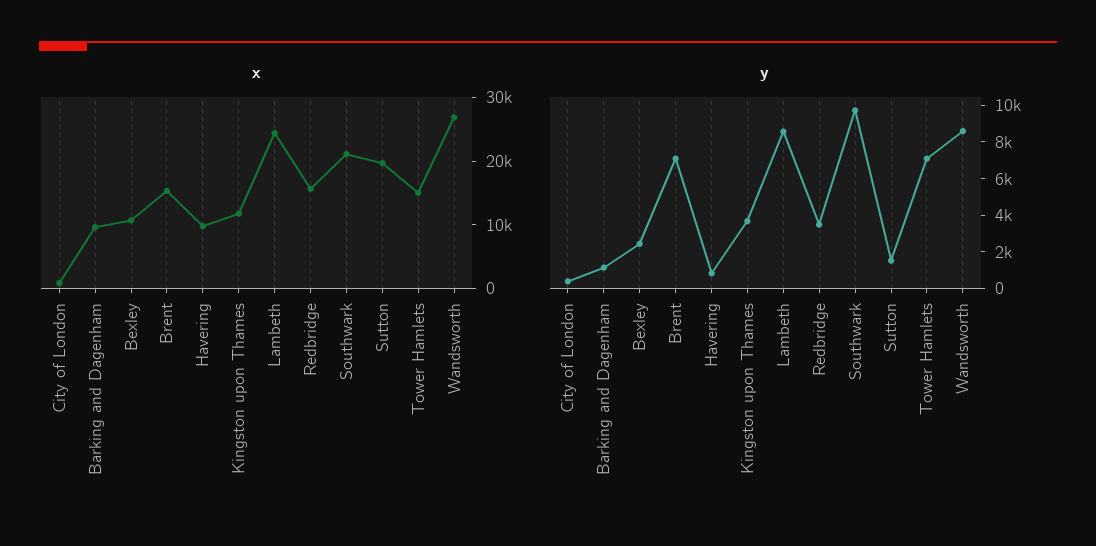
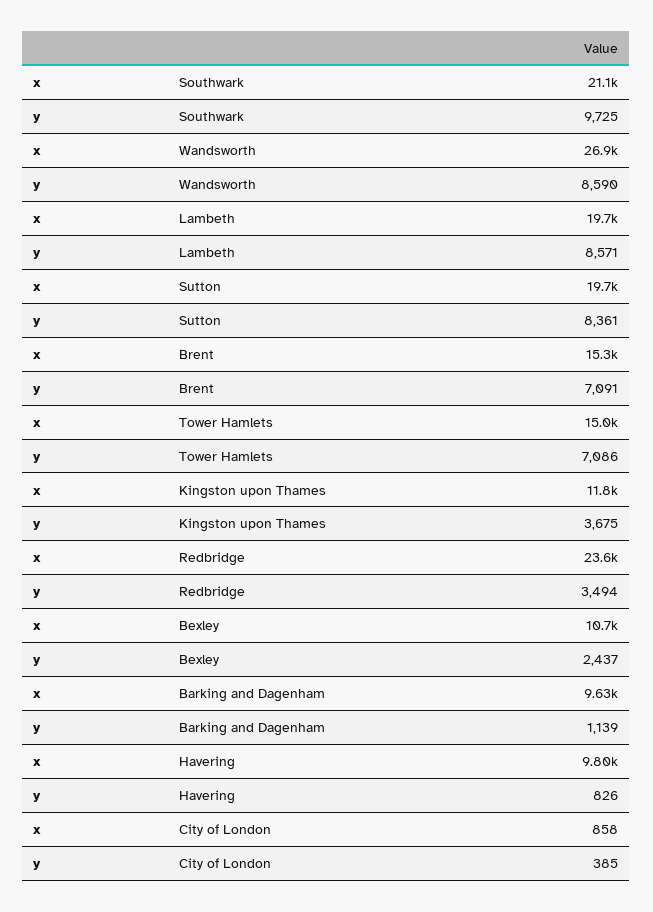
  {
    "x": {
      "City of London": 858,
      "Barking and Dagenham": 9630,
      "Bexley": 10700,
      "Brent": 15300,
      "Havering": 9800,
      "Kingston upon Thames": 11800,
-     "Lambeth": 24000,
+     "Lambeth": 19700,
-     "Redbridge": 16000,
+     "Redbridge": 23600,
      "Southwark": 21100,
      "Sutton": 19700,
      "Tower Hamlets": 15000,
      "Wandsworth": 26900
    },
    "y": {
      "City of London": 385,
      "Barking and Dagenham": 1139,
      "Bexley": 2437,
      "Brent": 7091,
      "Havering": 826,
      "Kingston upon Thames": 3675,
      "Lambeth": 8571,
      "Redbridge": 3494,
      "Southwark": 9725,
-     "Sutton": 1500,
+     "Sutton": 8361,
      "Tower Hamlets": 7086,
      "Wandsworth": 8590
    }
  }

